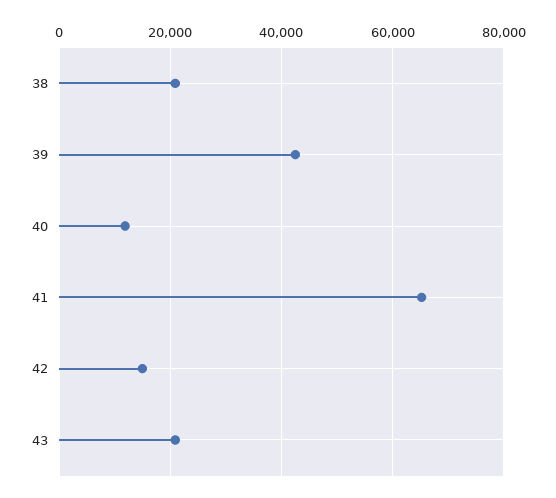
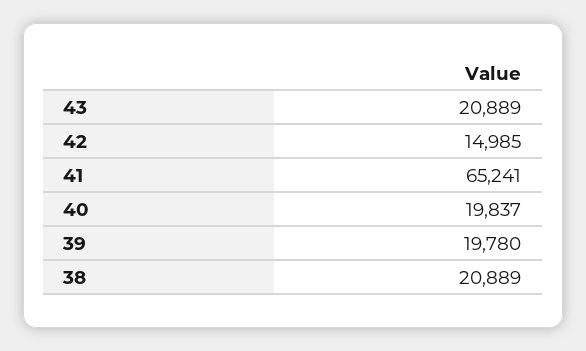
  {
    "38": 20889,
-   "39": 42000,
+   "39": 19780,
-   "40": 12000,
+   "40": 19837,
    "41": 65241,
    "42": 14985,
    "43": 20889
  }

